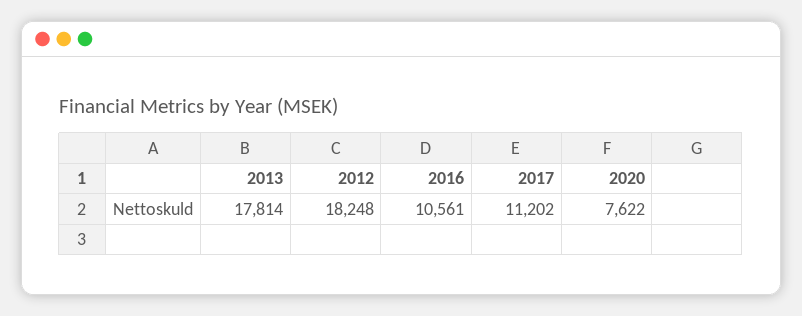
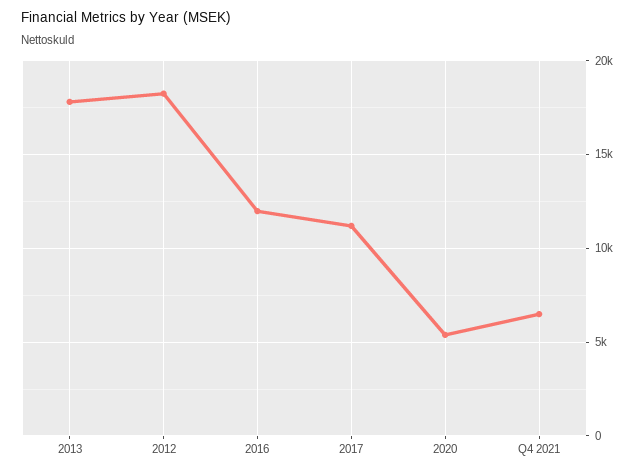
  {
    "2013": 17814,
    "2012": 18248,
-   "2016": 10561,
+   "2016": 12000,
    "2017": 11202,
-   "2020": 7622
+   "2020": 5500,
+   "Q4 2021": 6500
  }

